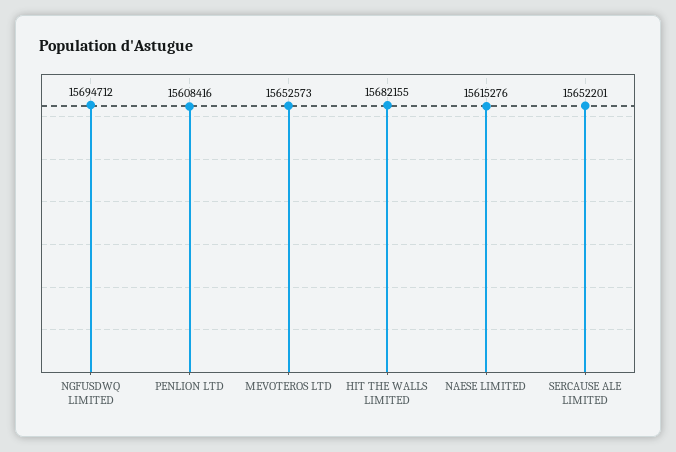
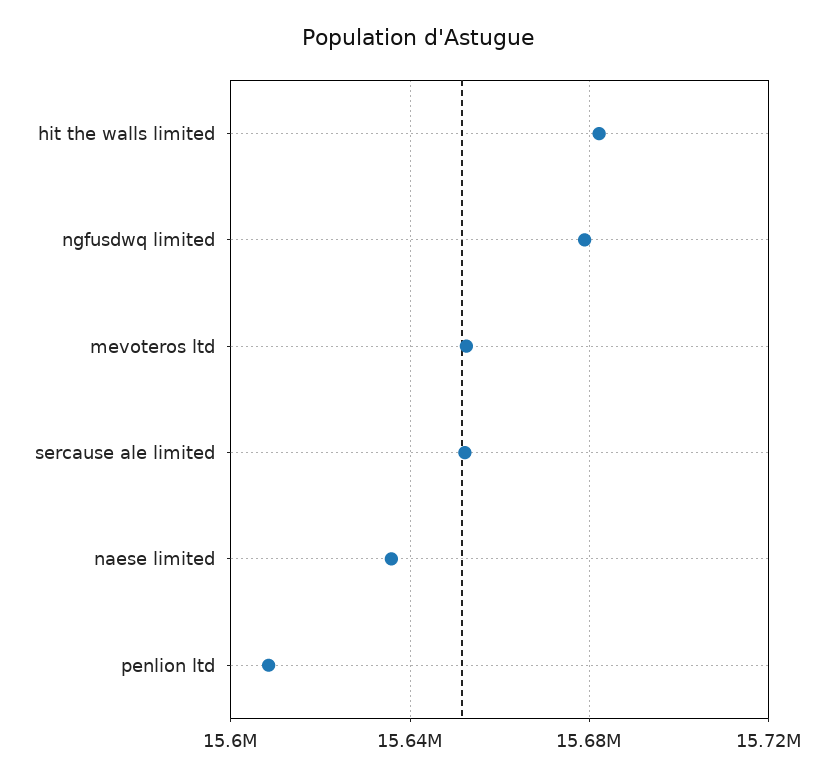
  {
-   "NGFUSDWQ LIMITED": 15694712,
+   "NGFUSDWQ LIMITED": 15680000,
    "PENLION LTD": 15608416,
    "MEVOTEROS LTD": 15652573,
    "HIT THE WALLS LIMITED": 15682155,
-   "NAESE LIMITED": 15615276,
+   "NAESE LIMITED": 15635000,
    "SERCAUSE ALE LIMITED": 15652201
  }

